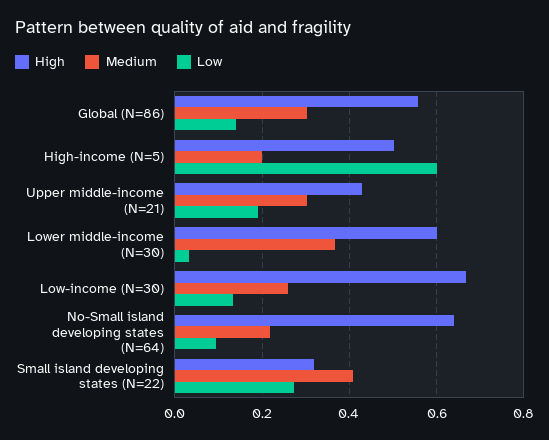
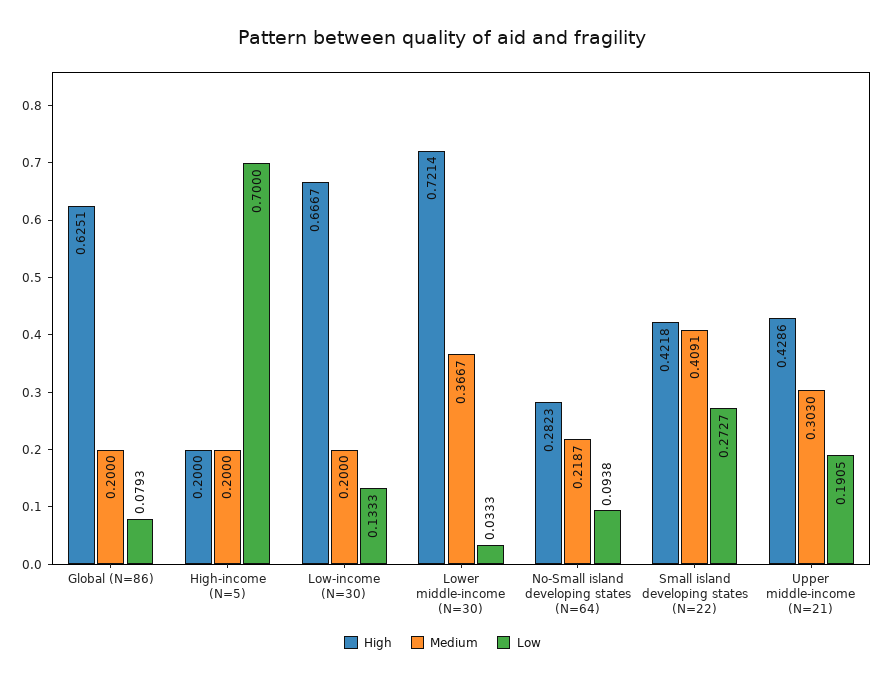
  {
    "High": {
-     "Global (N=86)": 0.56,
+     "Global (N=86)": 0.6251,
-     "High-income (N=5)": 0.5,
+     "High-income (N=5)": 0.2,
      "Upper middle-income (N=21)": 0.4286,
-     "Lower middle-income (N=30)": 0.6,
+     "Lower middle-income (N=30)": 0.7214,
      "Low-income (N=30)": 0.6667,
-     "No-Small island developing states (N=64)": 0.64,
+     "No-Small island developing states (N=64)": 0.2823,
-     "Small island developing states (N=22)": 0.32
+     "Small island developing states (N=22)": 0.4218
    },
    "Medium": {
-     "Global (N=86)": 0.3,
+     "Global (N=86)": 0.2,
      "High-income (N=5)": 0.2,
      "Upper middle-income (N=21)": 0.303,
      "Lower middle-income (N=30)": 0.3667,
-     "Low-income (N=30)": 0.26,
+     "Low-income (N=30)": 0.2,
      "No-Small island developing states (N=64)": 0.2187,
      "Small island developing states (N=22)": 0.4091
    },
    "Low": {
-     "Global (N=86)": 0.14,
+     "Global (N=86)": 0.0793,
-     "High-income (N=5)": 0.6,
+     "High-income (N=5)": 0.7,
      "Upper middle-income (N=21)": 0.1905,
      "Lower middle-income (N=30)": 0.0333,
      "Low-income (N=30)": 0.1333,
      "No-Small island developing states (N=64)": 0.0938,
      "Small island developing states (N=22)": 0.2727
    }
  }

